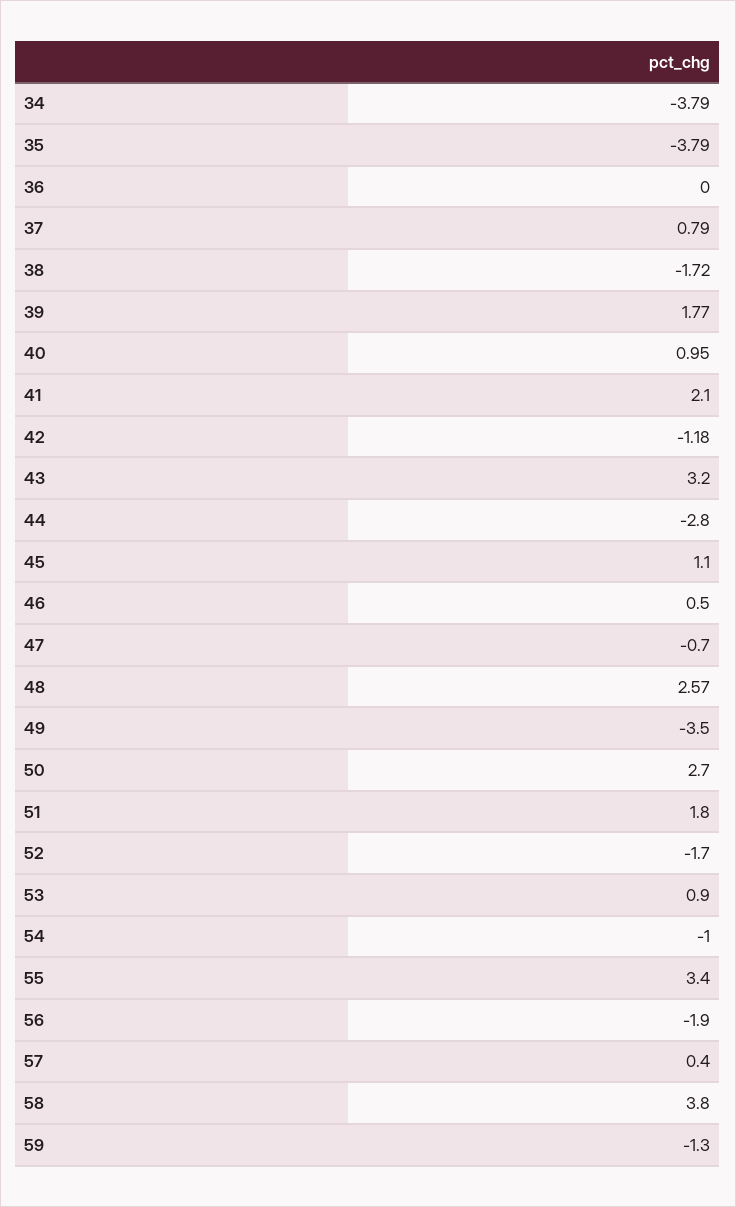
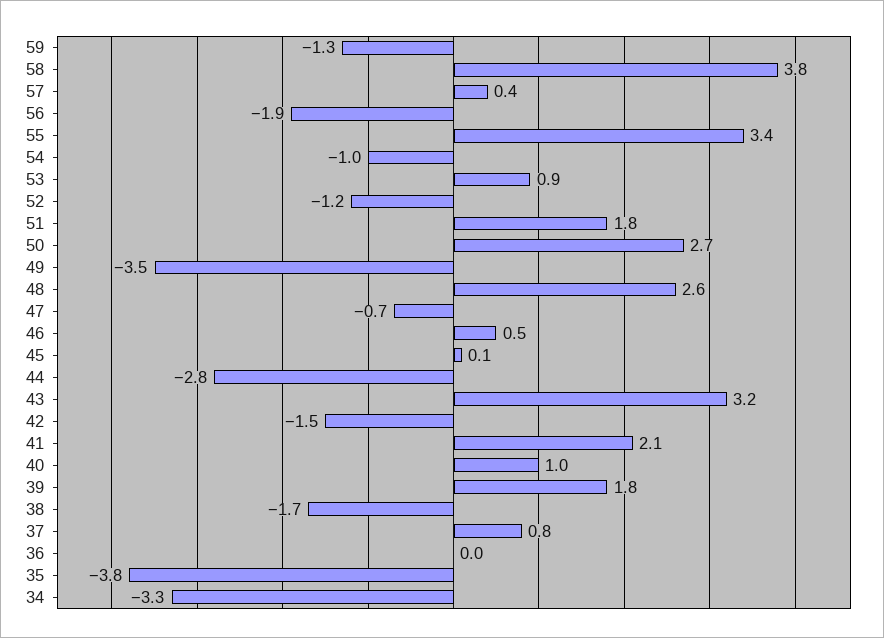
  {
-   "34": -3.79,
+   "34": -3.3,
    "35": -3.79,
    "36": 0,
    "37": 0.79,
    "38": -1.72,
    "39": 1.77,
    "40": 0.95,
    "41": 2.1,
-   "42": -1.18,
+   "42": -1.5,
    "43": 3.2,
    "44": -2.8,
-   "45": 1.1,
+   "45": 0.1,
    "46": 0.5,
    "47": -0.7,
    "48": 2.57,
    "49": -3.5,
    "50": 2.7,
    "51": 1.8,
-   "52": -1.7,
+   "52": -1.2,
    "53": 0.9,
    "54": -1,
    "55": 3.4,
    "56": -1.9,
    "57": 0.4,
    "58": 3.8,
    "59": -1.3
  }

